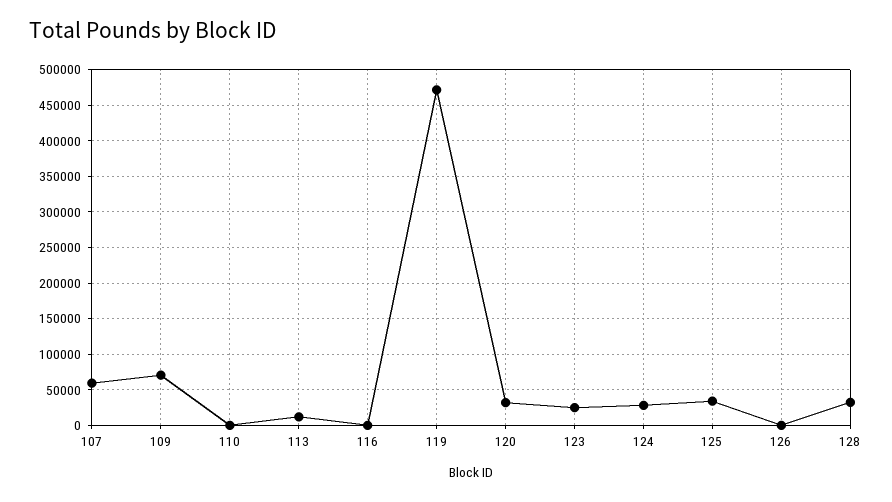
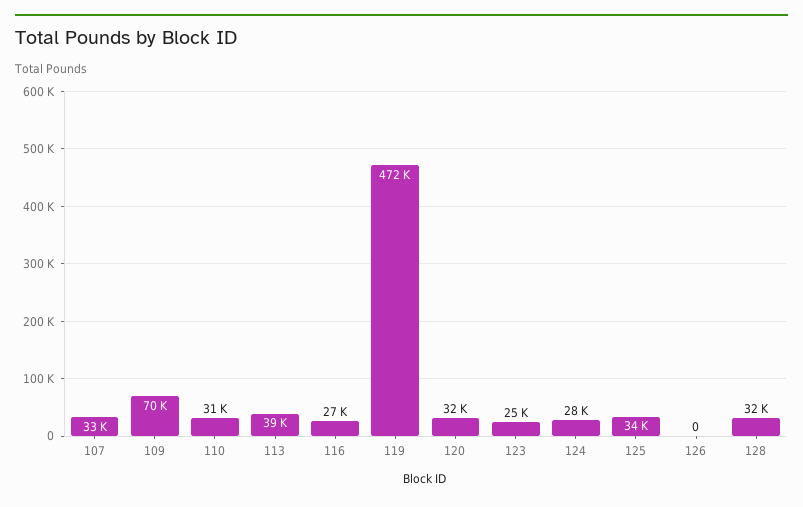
  {
-   "107": 60000,
+   "107": 33000,
    "109": 70000,
-   "110": 0,
+   "110": 31000,
-   "113": 10000,
+   "113": 39000,
-   "116": 0,
+   "116": 27000,
    "119": 472000,
    "120": 32000,
    "123": 25000,
    "124": 28000,
    "125": 34000,
    "126": 0,
    "128": 32000
  }

